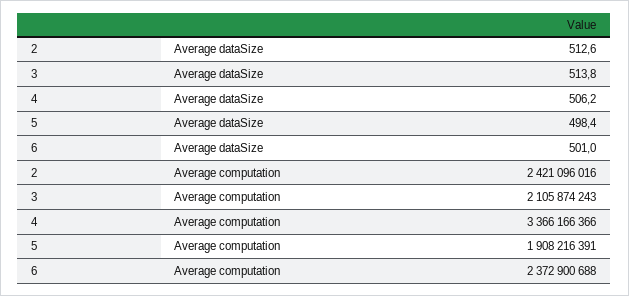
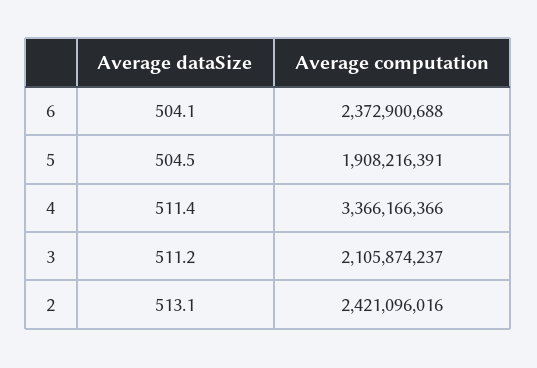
  {
    "2": {
-     "Average dataSize": 512.6,
+     "Average dataSize": 513.1,
      "Average computation": 2421096016
    },
    "3": {
-     "Average dataSize": 513.8,
+     "Average dataSize": 511.2,
-     "Average computation": 2105874243
+     "Average computation": 2105874237
    },
    "4": {
-     "Average dataSize": 506.2,
+     "Average dataSize": 511.4,
      "Average computation": 3366166366
    },
    "5": {
-     "Average dataSize": 498.4,
+     "Average dataSize": 504.5,
      "Average computation": 1908216391
    },
    "6": {
-     "Average dataSize": 501,
+     "Average dataSize": 504.1,
      "Average computation": 2372900688
    }
  }

